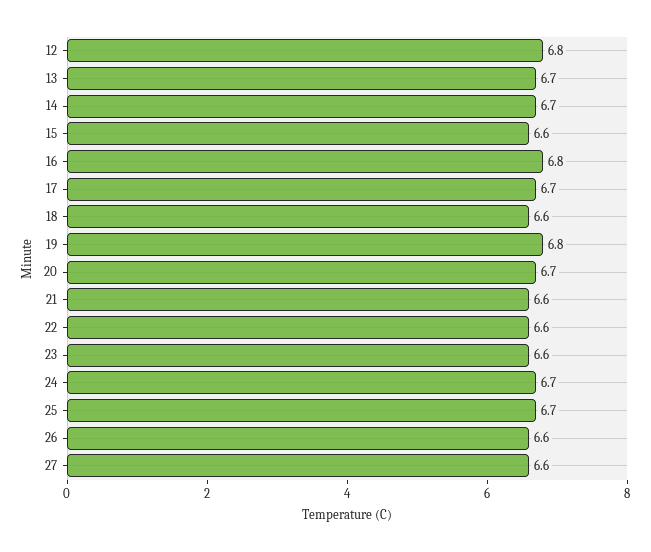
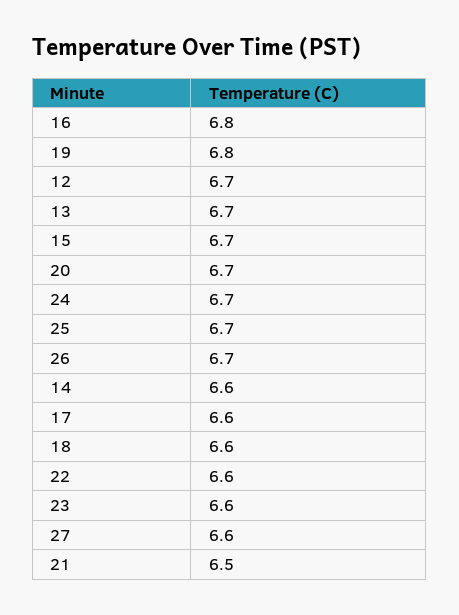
  {
-   "12": 6.8,
+   "12": 6.7,
    "13": 6.7,
-   "14": 6.7,
+   "14": 6.6,
-   "15": 6.6,
+   "15": 6.7,
    "16": 6.8,
-   "17": 6.7,
+   "17": 6.6,
    "18": 6.6,
    "19": 6.8,
    "20": 6.7,
-   "21": 6.6,
+   "21": 6.5,
    "22": 6.6,
    "23": 6.6,
    "24": 6.7,
    "25": 6.7,
-   "26": 6.6,
+   "26": 6.7,
    "27": 6.6
  }

